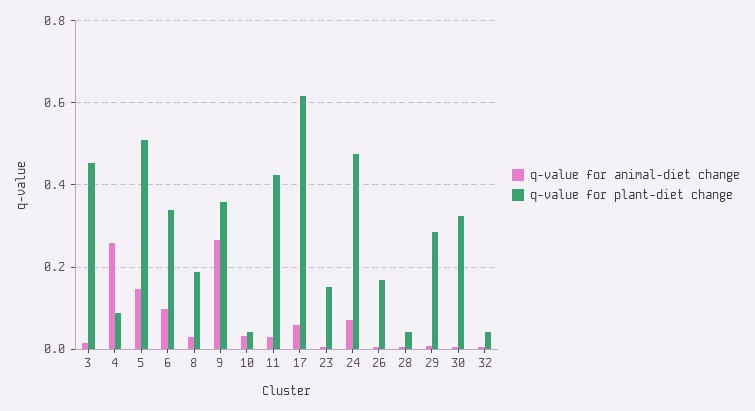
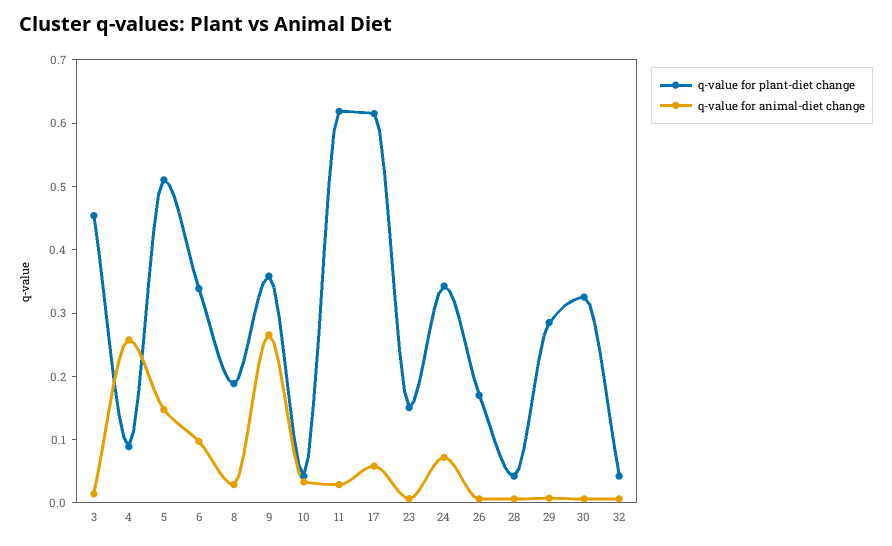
  {
    "q-value for animal-diet change": {
      "3": 0.02,
      "4": 0.26,
      "5": 0.14,
      "6": 0.1,
      "8": 0.02,
      "9": 0.26,
      "10": 0.04,
      "11": 0.02,
      "17": 0.06,
      "23": 0,
      "24": 0.08,
      "26": 0,
      "28": 0,
      "29": 0,
      "30": 0,
      "32": 0
    },
    "q-value for plant-diet change": {
      "3": 0.46,
      "4": 0.08,
      "5": 0.52,
      "6": 0.34,
      "8": 0.18,
      "9": 0.36,
      "10": 0.04,
-     "11": 0.42,
+     "11": 0.62,
      "17": 0.62,
      "23": 0.16,
-     "24": 0.48,
+     "24": 0.34,
      "26": 0.16,
      "28": 0.04,
      "29": 0.28,
      "30": 0.32,
      "32": 0.04
    }
  }

